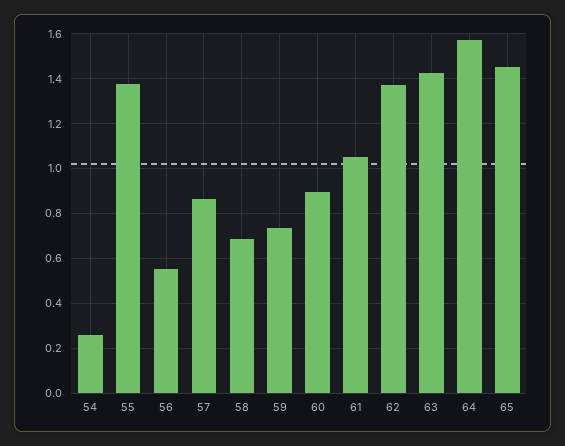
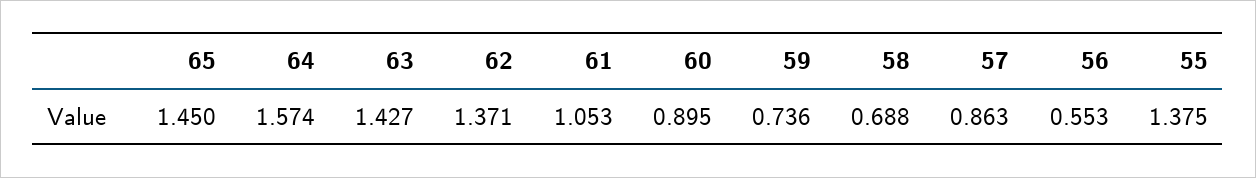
  {
-   "54": 0.25,
    "55": 1.375,
    "56": 0.553,
    "57": 0.863,
    "58": 0.688,
    "59": 0.736,
    "60": 0.895,
    "61": 1.053,
    "62": 1.371,
    "63": 1.427,
    "64": 1.574,
    "65": 1.45
  }

